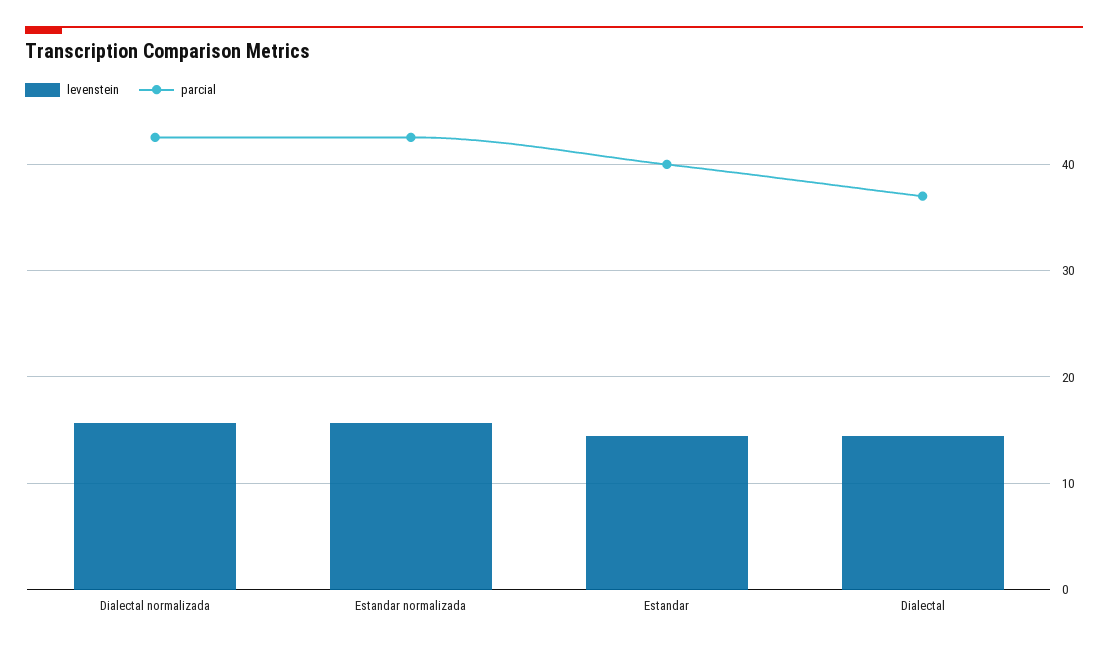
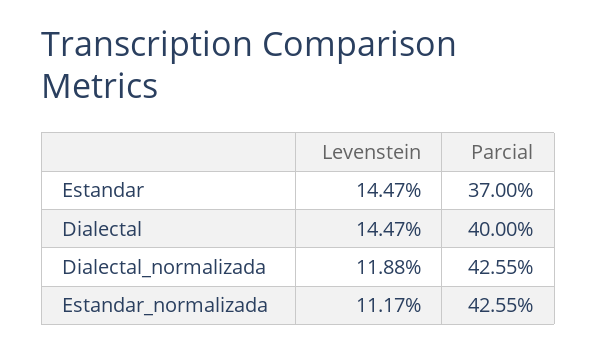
  {
    "levenstein": {
-     "Dialectal normalizada": 16,
+     "Dialectal normalizada": 11.88,
-     "Estandar normalizada": 16,
+     "Estandar normalizada": 11.17,
      "Estandar": 14.47,
      "Dialectal": 14.47
    },
    "parcial": {
      "Dialectal normalizada": 42.55,
      "Estandar normalizada": 42.55,
-     "Estandar": 40,
+     "Estandar": 37,
-     "Dialectal": 37
+     "Dialectal": 40
    }
  }

